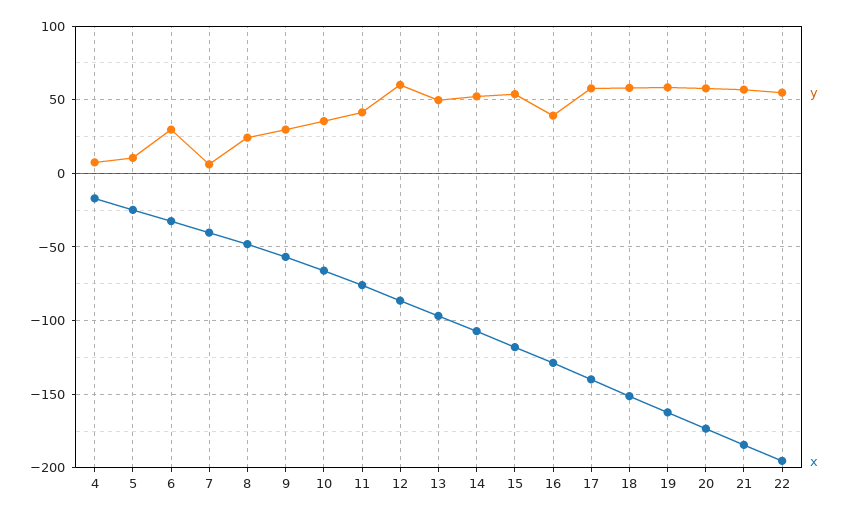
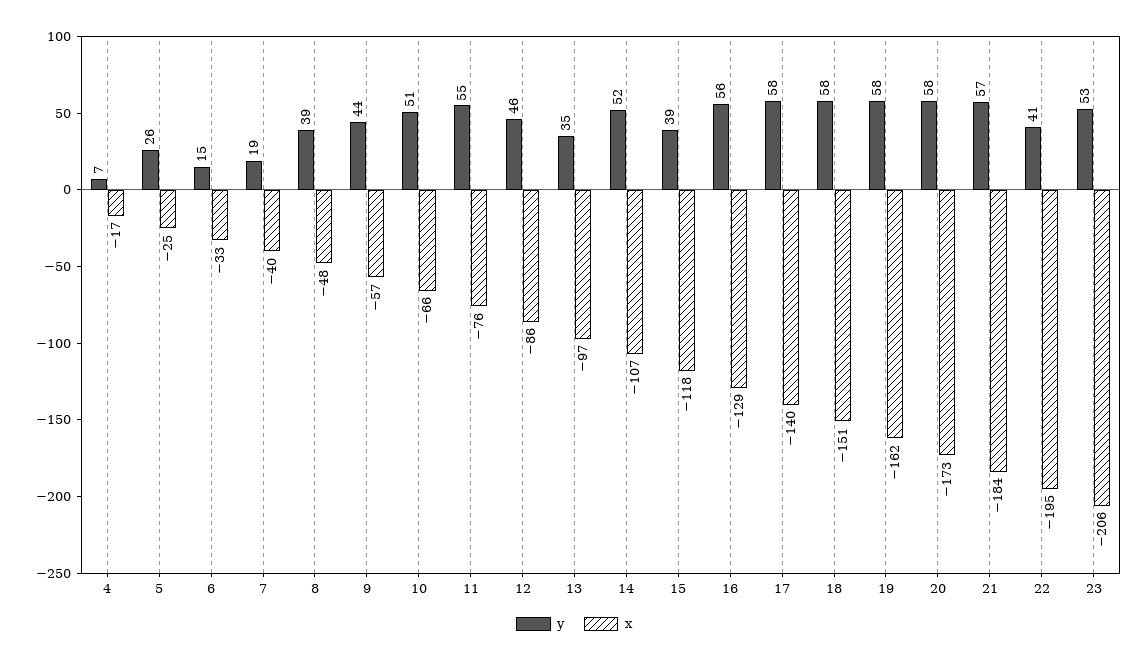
  {
    "y": {
      "4": 7,
-     "5": 10,
+     "5": 26,
-     "6": 30,
+     "6": 15,
-     "7": 5,
+     "7": 19,
-     "8": 25,
+     "8": 39,
-     "9": 30,
+     "9": 44,
-     "10": 35,
+     "10": 51,
-     "11": 40,
+     "11": 55,
-     "12": 60,
+     "12": 46,
-     "13": 50,
+     "13": 35,
      "14": 52,
-     "15": 55,
+     "15": 39,
-     "16": 40,
+     "16": 56,
      "17": 58,
      "18": 58,
      "19": 58,
      "20": 58,
      "21": 57,
-     "22": 55
+     "22": 41,
+     "23": 53
    },
    "x": {
      "4": -17,
      "5": -25,
      "6": -33,
      "7": -40,
      "8": -48,
      "9": -57,
      "10": -66,
      "11": -76,
      "12": -86,
      "13": -97,
      "14": -107,
      "15": -118,
      "16": -129,
      "17": -140,
      "18": -151,
      "19": -162,
      "20": -173,
      "21": -184,
-     "22": -195
+     "22": -195,
+     "23": -206
    }
  }

